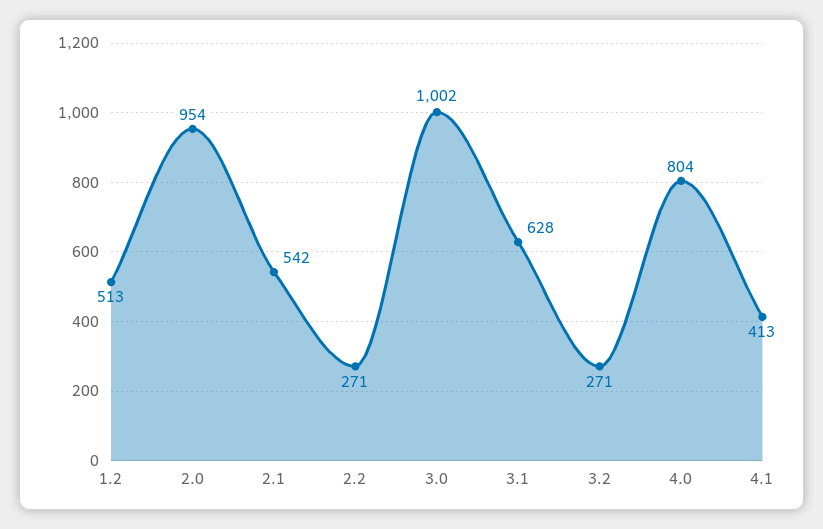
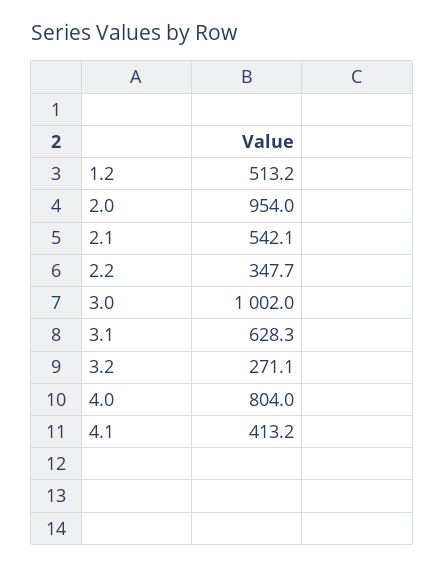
  {
    "1.2": 513.2,
    "2.0": 954,
    "2.1": 542.1,
-   "2.2": 271,
+   "2.2": 347.7,
    "3.0": 1002,
    "3.1": 628.3,
    "3.2": 271.1,
    "4.0": 804,
    "4.1": 413.2
  }

